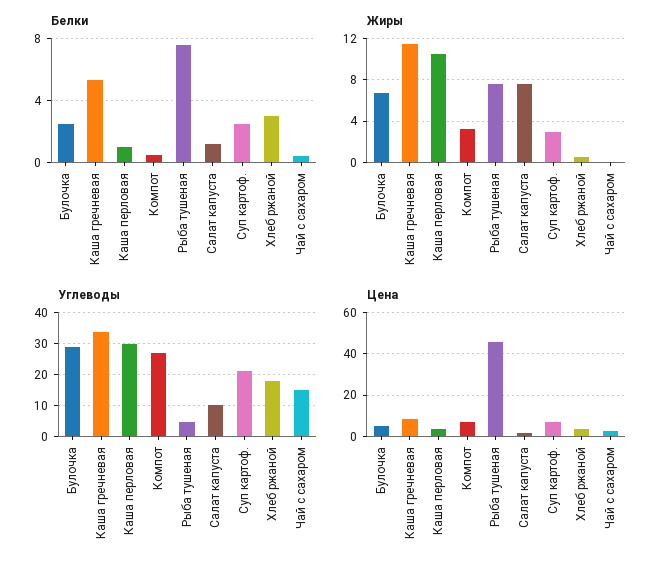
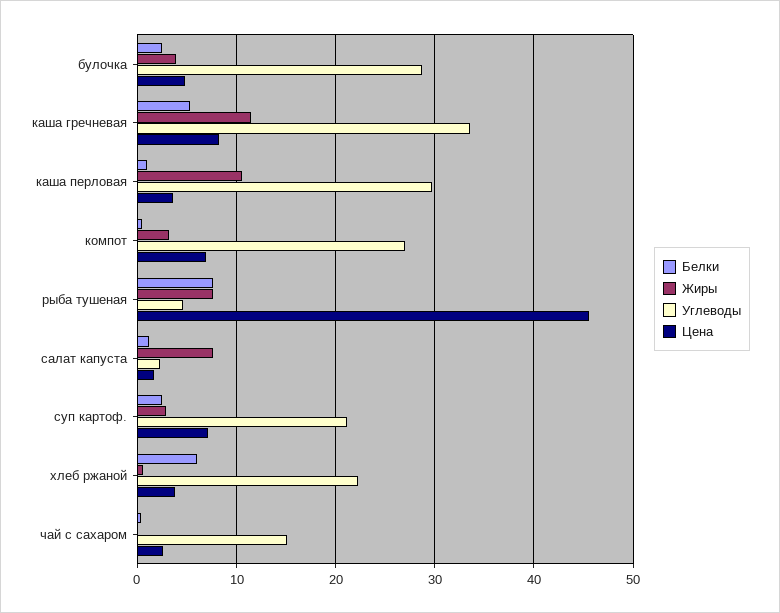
  {
    "Белки": {
      "Булочка": 2.5,
      "Каша гречневая": 5.5,
      "Каша перловая": 1,
      "Компот": 0.5,
      "Рыба тушеная": 7.5,
      "Салат капуста": 1,
      "Суп картоф.": 2.5,
-     "Хлеб ржаной": 3,
+     "Хлеб ржаной": 6,
      "Чай с сахаром": 0.5
    },
    "Жиры": {
-     "Булочка": 7,
+     "Булочка": 4,
      "Каша гречневая": 11,
      "Каша перловая": 11,
      "Компот": 3,
      "Рыба тушеная": 8,
      "Салат капуста": 8,
      "Суп картоф.": 3,
      "Хлеб ржаной": 1,
      "Чай с сахаром": 0
    },
    "Углеводы": {
      "Булочка": 29,
      "Каша гречневая": 34,
      "Каша перловая": 30,
      "Компот": 27,
      "Рыба тушеная": 5,
-     "Салат капуста": 10,
+     "Салат капуста": 2,
      "Суп картоф.": 21,
-     "Хлеб ржаной": 18,
+     "Хлеб ржаной": 22,
      "Чай с сахаром": 15
    },
    "Цена": {
      "Булочка": 5,
      "Каша гречневая": 8,
      "Каша перловая": 4,
      "Компот": 7,
      "Рыба тушеная": 46,
      "Салат капуста": 2,
      "Суп картоф.": 7,
      "Хлеб ржаной": 4,
      "Чай с сахаром": 3
    }
  }

